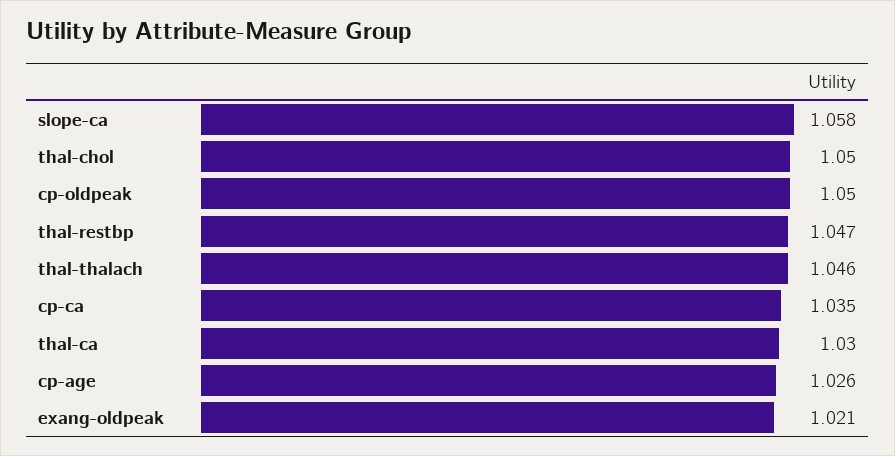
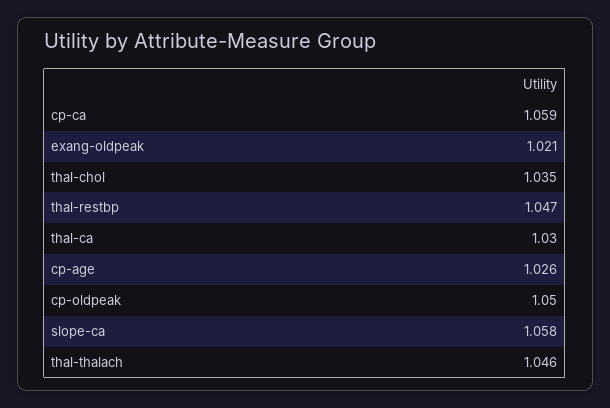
  {
    "slope-ca": 1.058,
-   "thal-chol": 1.05,
+   "thal-chol": 1.035,
    "cp-oldpeak": 1.05,
    "thal-restbp": 1.047,
    "thal-thalach": 1.046,
-   "cp-ca": 1.035,
+   "cp-ca": 1.059,
    "thal-ca": 1.03,
    "cp-age": 1.026,
    "exang-oldpeak": 1.021
  }

